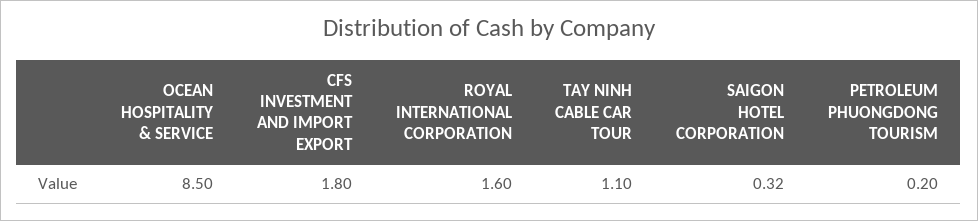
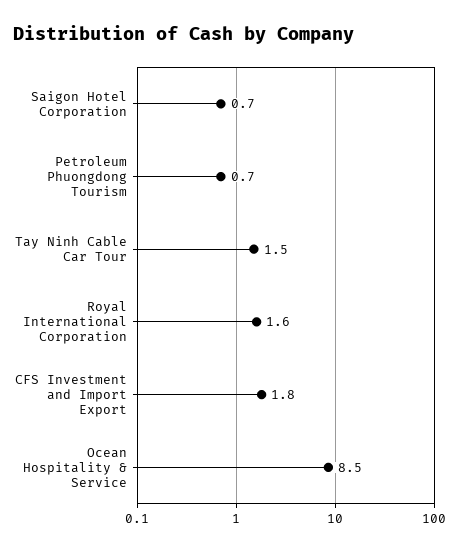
  {
    "OCEAN HOSPITALITY & SERVICE": 8.5,
    "CFS INVESTMENT AND IMPORT EXPORT": 1.8,
    "ROYAL INTERNATIONAL CORPORATION": 1.6,
-   "TAY NINH CABLE CAR TOUR": 1.1,
+   "TAY NINH CABLE CAR TOUR": 1.5,
-   "SAIGON HOTEL CORPORATION": 0.32,
+   "SAIGON HOTEL CORPORATION": 0.7,
-   "PETROLEUM PHUONGDONG TOURISM": 0.2
+   "PETROLEUM PHUONGDONG TOURISM": 0.7
  }

